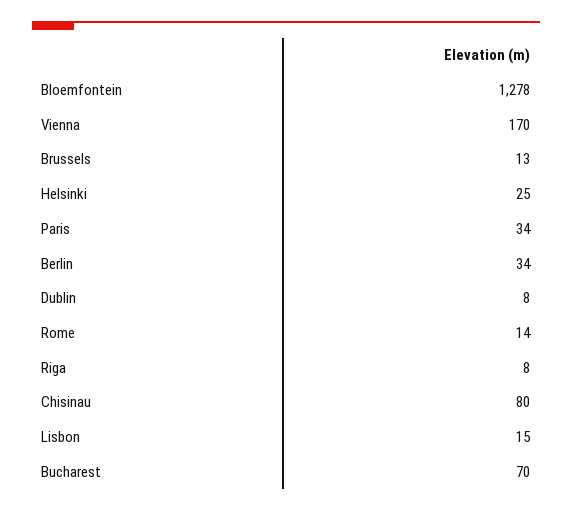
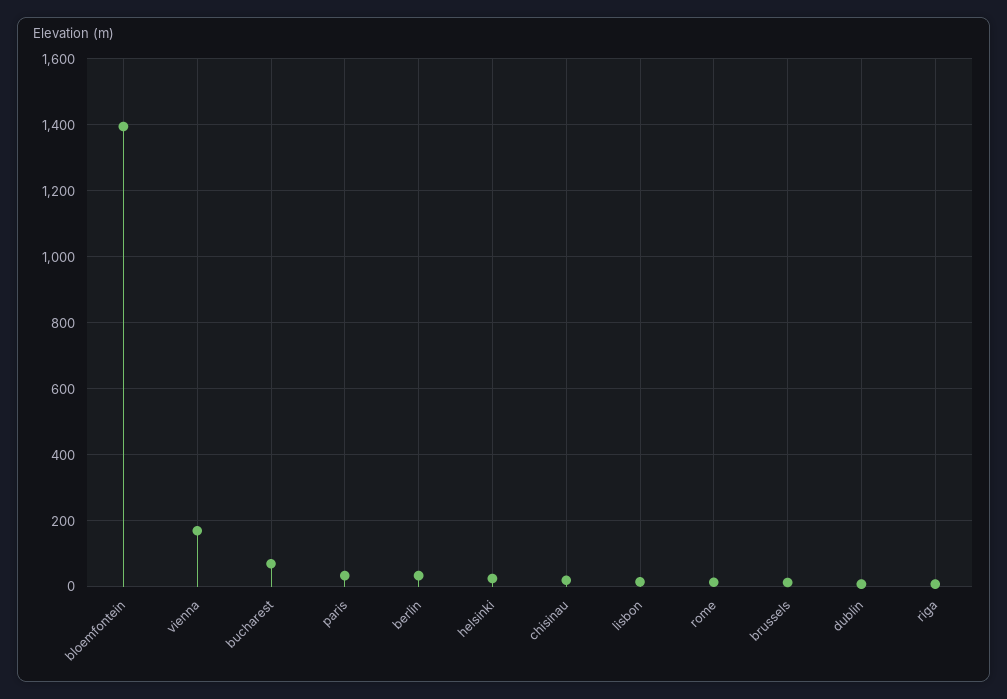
  {
-   "Bloemfontein": 1278,
+   "Bloemfontein": 1400,
    "Vienna": 170,
    "Brussels": 13,
    "Helsinki": 25,
    "Paris": 34,
    "Berlin": 34,
    "Dublin": 8,
    "Rome": 14,
    "Riga": 8,
-   "Chisinau": 80,
+   "Chisinau": 20,
    "Lisbon": 15,
    "Bucharest": 70
  }

